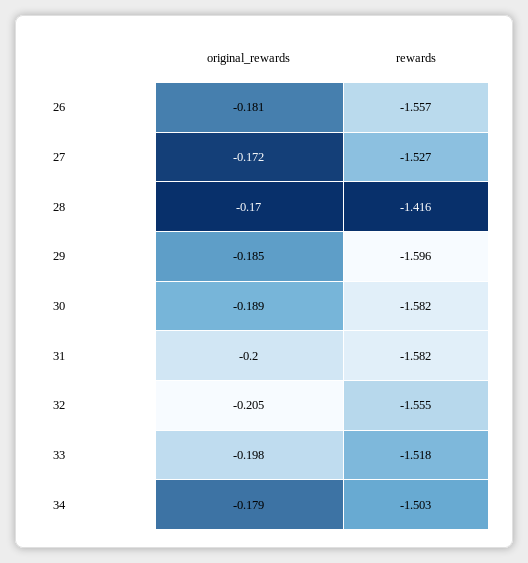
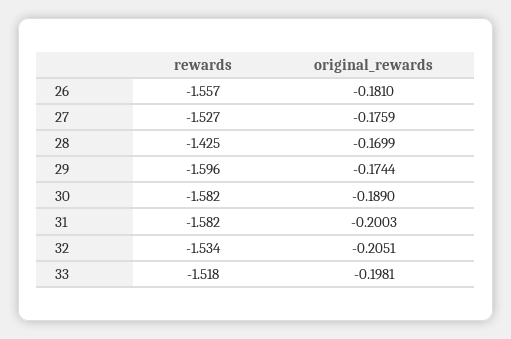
  {
    "original_rewards": {
      "26": -0.181,
-     "27": -0.172,
+     "27": -0.1759,
      "28": -0.1699,
-     "29": -0.185,
+     "29": -0.1744,
      "30": -0.189,
      "31": -0.2003,
      "32": -0.2051,
-     "33": -0.1981,
+     "33": -0.1981
-     "34": -0.179
    },
    "rewards": {
      "26": -1.557,
      "27": -1.527,
-     "28": -1.416,
+     "28": -1.425,
      "29": -1.596,
      "30": -1.582,
      "31": -1.582,
-     "32": -1.555,
+     "32": -1.534,
-     "33": -1.518,
+     "33": -1.518
-     "34": -1.503
    }
  }

